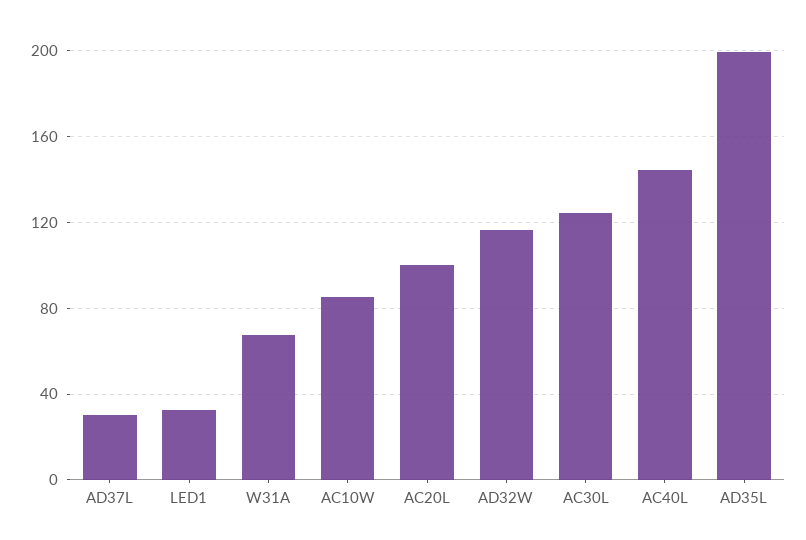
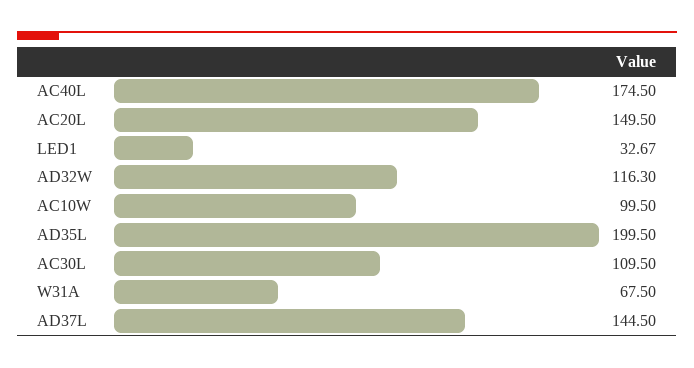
  {
-   "AD37L": 30,
+   "AD37L": 144.5,
    "LED1": 32.67,
    "W31A": 67.5,
-   "AC10W": 85,
+   "AC10W": 99.5,
-   "AC20L": 100,
+   "AC20L": 149.5,
    "AD32W": 116.3,
-   "AC30L": 125,
+   "AC30L": 109.5,
-   "AC40L": 145,
+   "AC40L": 174.5,
    "AD35L": 199.5
  }

